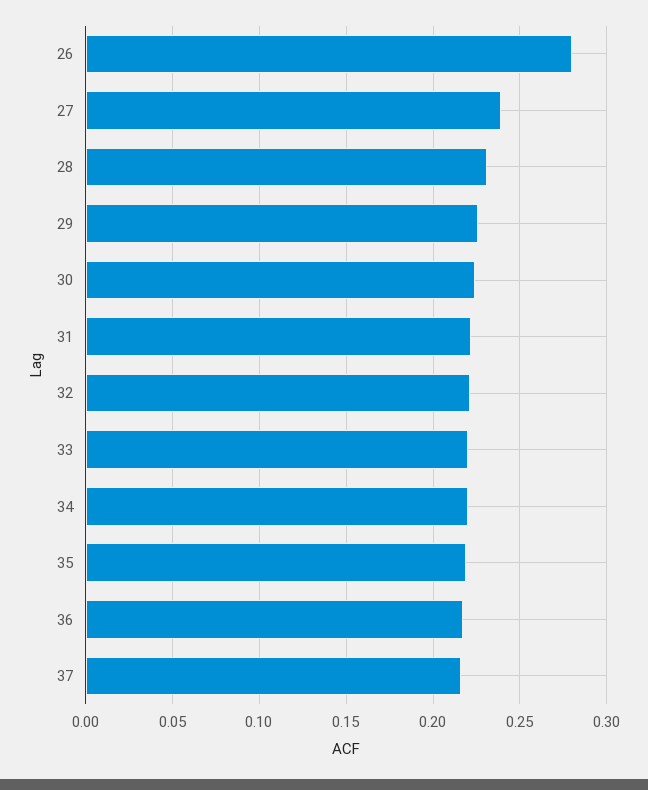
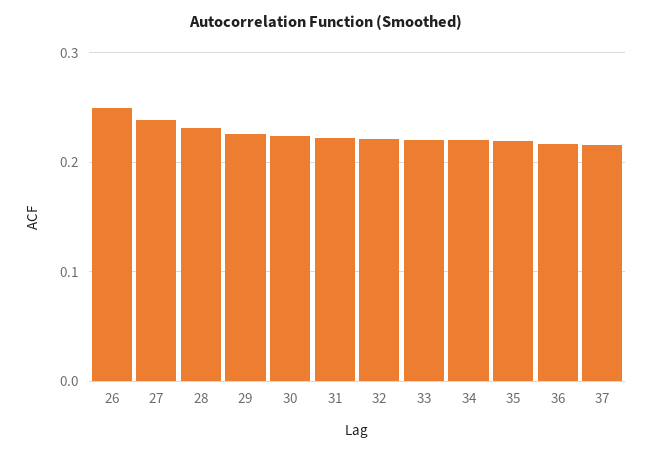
  {
-   "26": 0.28,
+   "26": 0.25,
    "27": 0.24,
    "28": 0.23,
    "29": 0.225,
    "30": 0.225,
    "31": 0.22,
    "32": 0.22,
    "33": 0.22,
    "34": 0.22,
    "35": 0.22,
    "36": 0.215,
    "37": 0.215
  }

